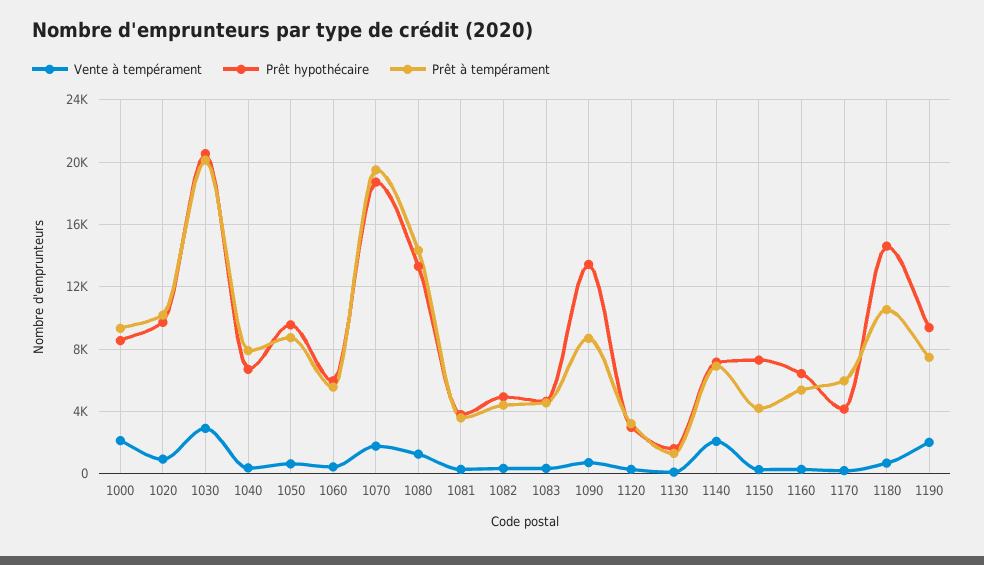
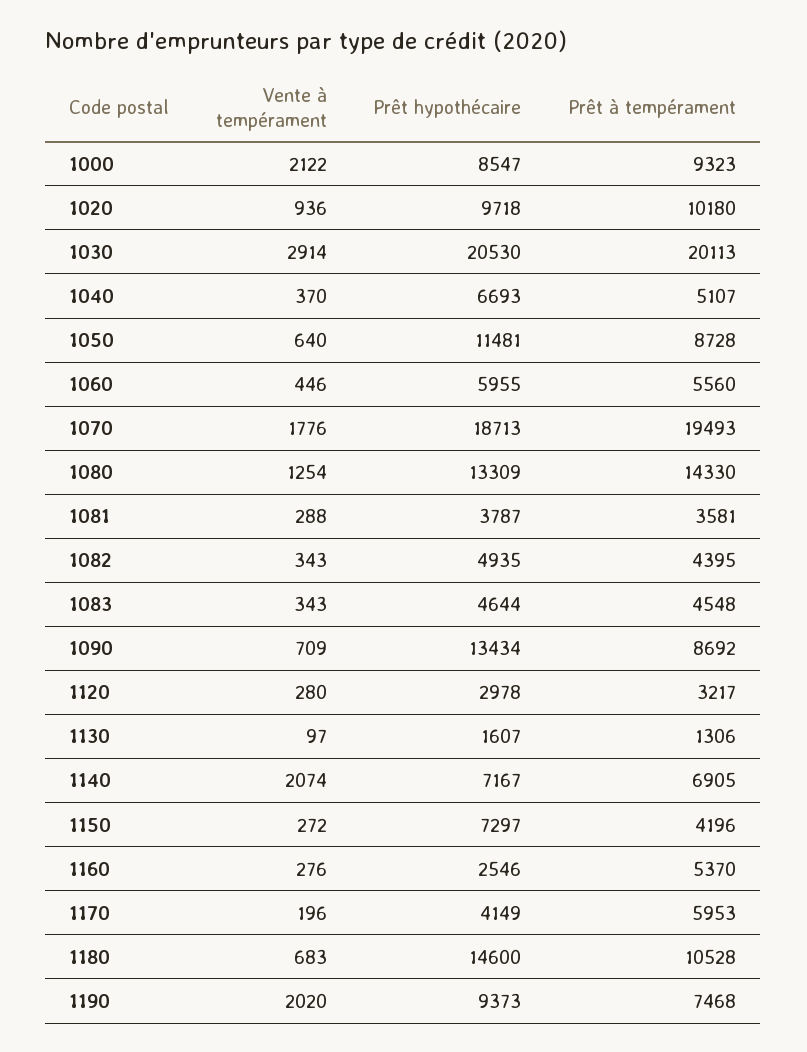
  {
    "Vente à tempérament": {
      "1000": 2122,
      "1020": 936,
      "1030": 2914,
      "1040": 370,
      "1050": 640,
      "1060": 446,
      "1070": 1776,
      "1080": 1254,
      "1081": 288,
      "1082": 343,
      "1083": 343,
      "1090": 709,
      "1120": 280,
      "1130": 97,
      "1140": 2074,
      "1150": 272,
      "1160": 276,
      "1170": 196,
      "1180": 683,
      "1190": 2020
    },
    "Prêt hypothécaire": {
      "1000": 8547,
      "1020": 9718,
      "1030": 20530,
      "1040": 6693,
-     "1050": 9500,
+     "1050": 11481,
      "1060": 5955,
      "1070": 18713,
      "1080": 13309,
      "1081": 3787,
      "1082": 4935,
      "1083": 4644,
      "1090": 13434,
      "1120": 2978,
      "1130": 1607,
      "1140": 7167,
      "1150": 7297,
-     "1160": 6500,
+     "1160": 2546,
      "1170": 4149,
      "1180": 14600,
      "1190": 9373
    },
    "Prêt à tempérament": {
      "1000": 9323,
      "1020": 10180,
      "1030": 20113,
-     "1040": 8000,
+     "1040": 5107,
      "1050": 8728,
      "1060": 5560,
      "1070": 19493,
      "1080": 14330,
      "1081": 3581,
      "1082": 4395,
      "1083": 4548,
      "1090": 8692,
      "1120": 3217,
      "1130": 1306,
      "1140": 6905,
      "1150": 4196,
      "1160": 5370,
      "1170": 5953,
      "1180": 10528,
      "1190": 7468
    }
  }

